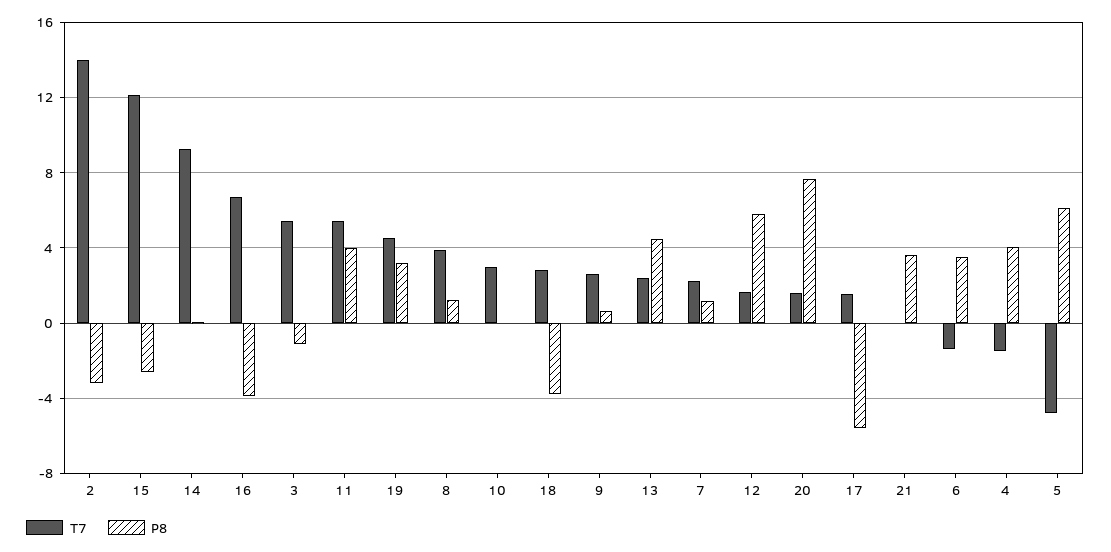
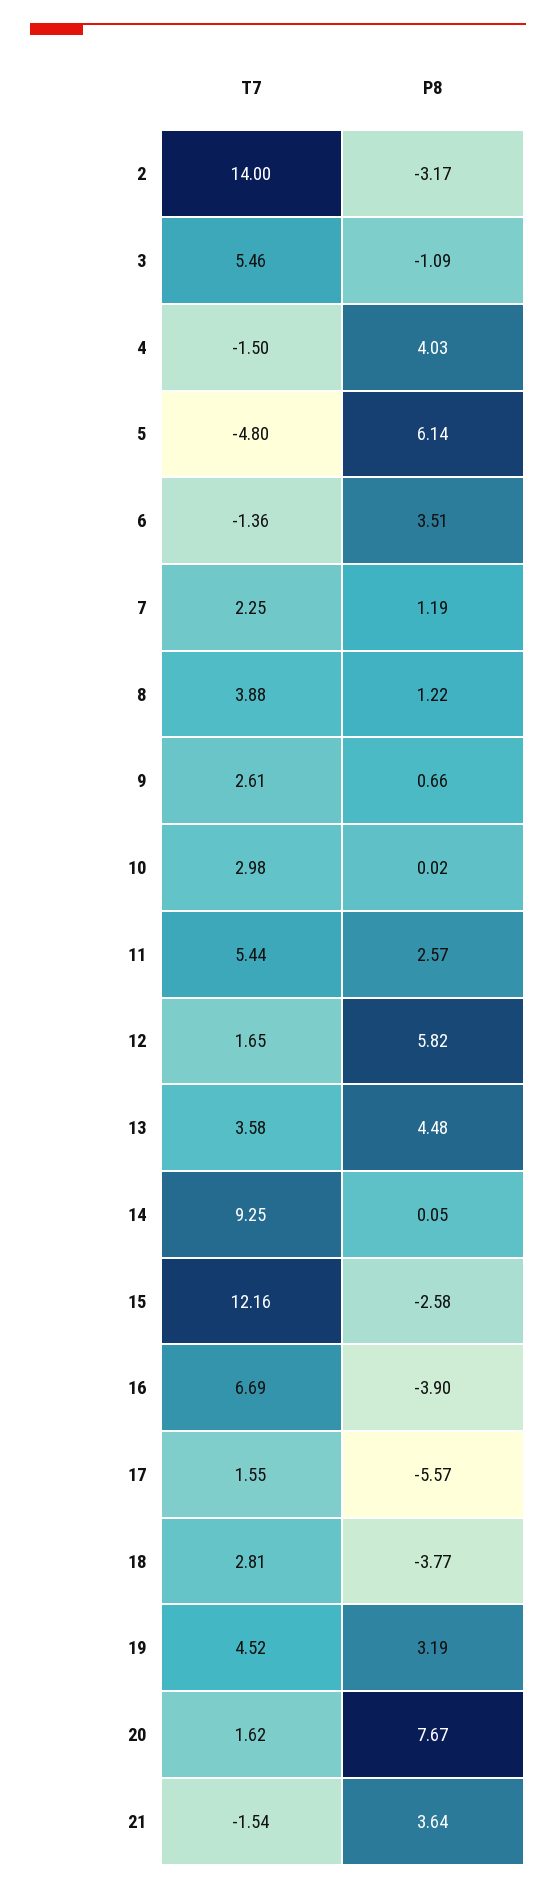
  {
    "T7": {
      "2": 14,
      "15": 12.16,
      "14": 9.25,
      "16": 6.69,
      "3": 5.46,
      "11": 5.44,
      "19": 4.52,
      "8": 3.88,
      "10": 2.98,
      "18": 2.81,
      "9": 2.61,
-     "13": 2.5,
+     "13": 3.58,
      "7": 2.25,
      "12": 1.65,
      "20": 1.62,
      "17": 1.55,
-     "21": 0,
+     "21": -1.54,
      "6": -1.36,
      "4": -1.5,
      "5": -4.8
    },
    "P8": {
      "2": -3.17,
      "15": -2.58,
      "14": 0.05,
      "16": -3.9,
      "3": -1.09,
-     "11": 4,
+     "11": 2.57,
      "19": 3.19,
      "8": 1.22,
      "10": 0.02,
      "18": -3.77,
      "9": 0.66,
      "13": 4.48,
      "7": 1.19,
      "12": 5.82,
      "20": 7.67,
      "17": -5.57,
      "21": 3.64,
      "6": 3.51,
      "4": 4.03,
      "5": 6.14
    }
  }

